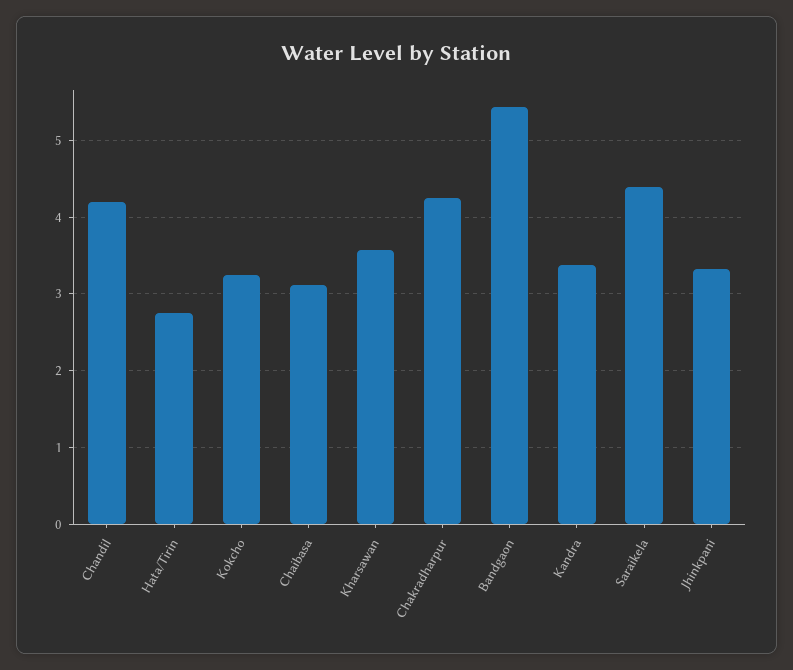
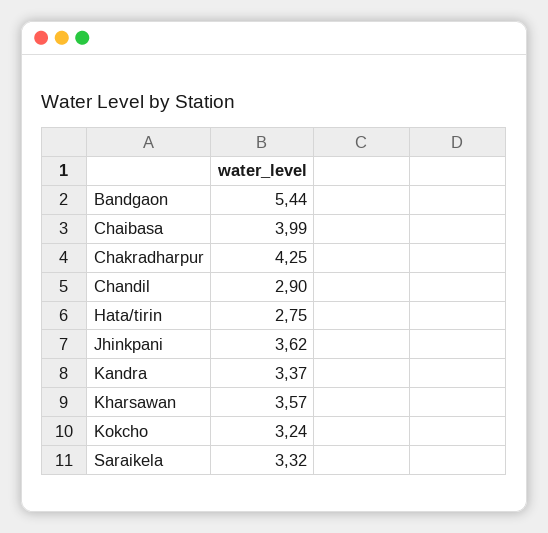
  {
-   "Chandil": 4.2,
+   "Chandil": 2.9,
    "Hata/Tirin": 2.75,
    "Kokcho": 3.24,
-   "Chaibasa": 3.1,
+   "Chaibasa": 3.99,
    "Kharsawan": 3.57,
    "Chakradharpur": 4.25,
    "Bandgaon": 5.44,
    "Kandra": 3.37,
-   "Saraikela": 4.4,
+   "Saraikela": 3.32,
-   "Jhinkpani": 3.3
+   "Jhinkpani": 3.62
  }

